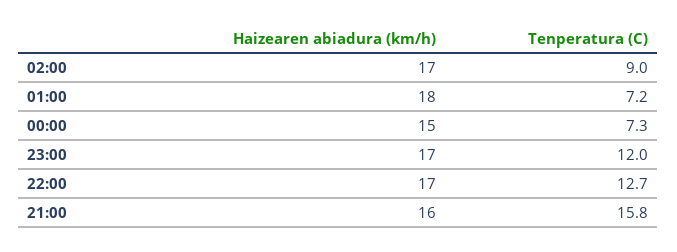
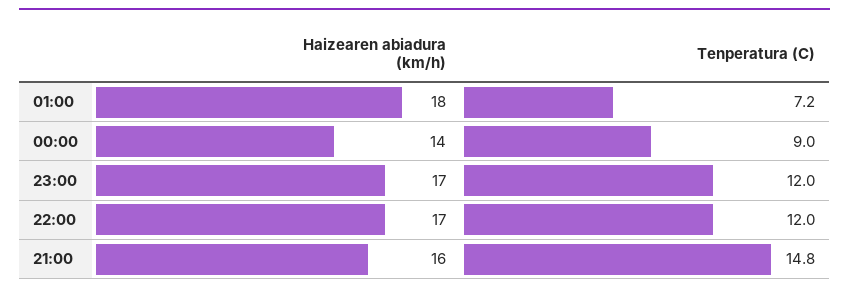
  {
    "Haizearen abiadura (km/h)": {
-     "02:00": 17,
      "01:00": 18,
-     "00:00": 15,
+     "00:00": 14,
      "23:00": 17,
      "22:00": 17,
      "21:00": 16
    },
    "Tenperatura (C)": {
-     "02:00": 9,
      "01:00": 7.2,
-     "00:00": 7.3,
+     "00:00": 9,
      "23:00": 12,
-     "22:00": 12.7,
+     "22:00": 12,
-     "21:00": 15.8
+     "21:00": 14.8
    }
  }

